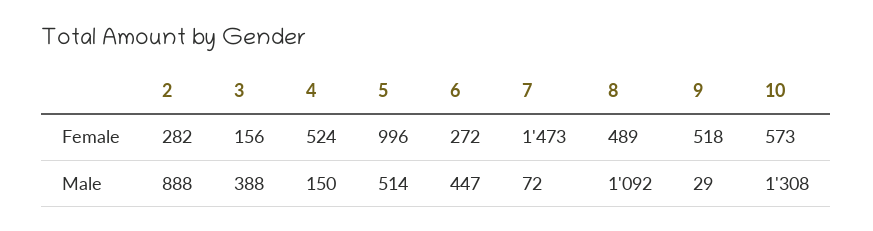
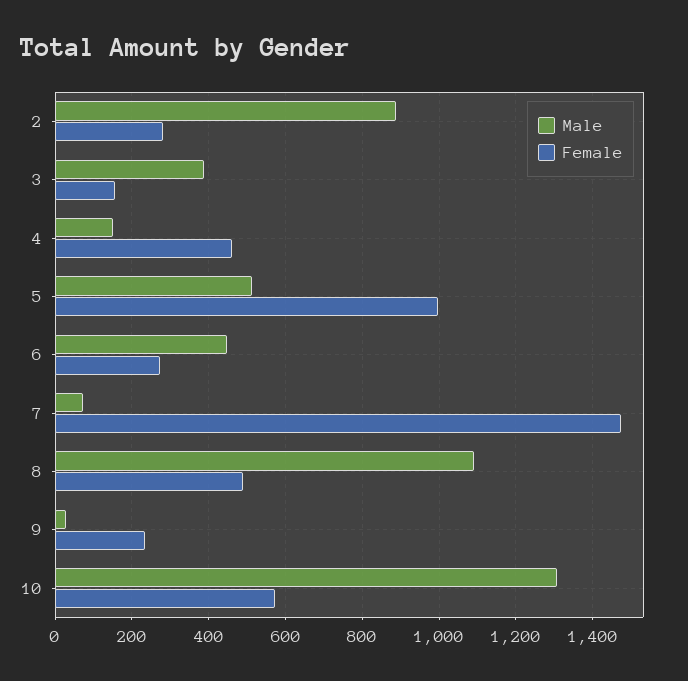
  {
    "Female": {
      "2": 282,
      "3": 156,
-     "4": 524,
+     "4": 460,
      "5": 996,
      "6": 272,
      "7": 1473,
      "8": 489,
-     "9": 518,
+     "9": 240,
      "10": 573
    },
    "Male": {
      "2": 888,
      "3": 388,
      "4": 150,
      "5": 514,
      "6": 447,
      "7": 72,
      "8": 1092,
      "9": 29,
      "10": 1308
    }
  }

